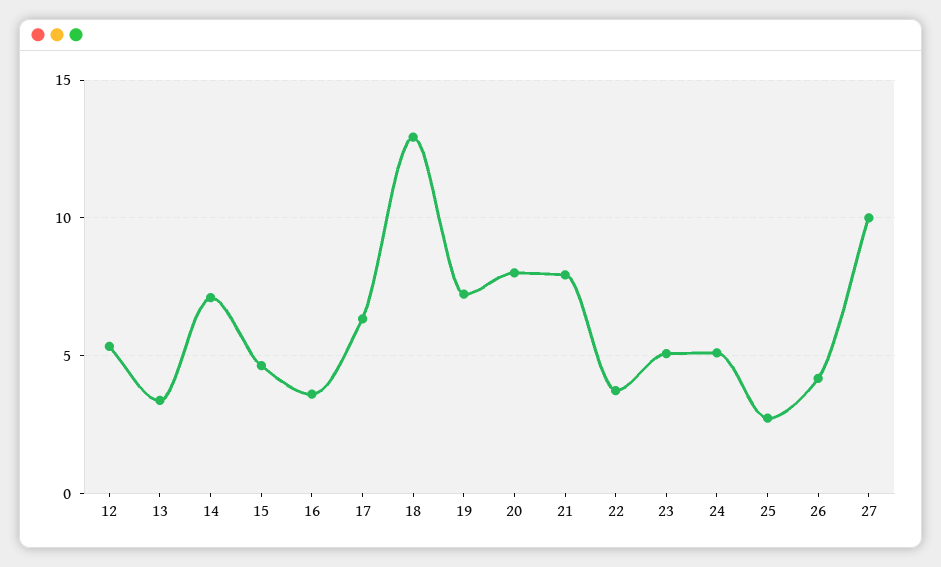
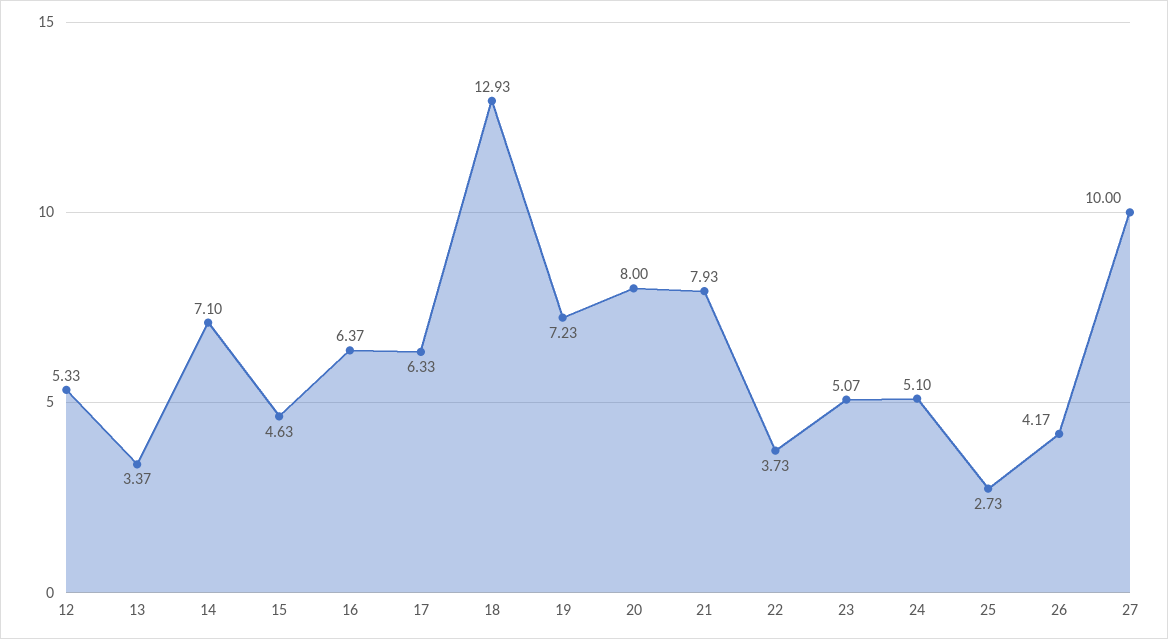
  {
    "12": 5.33,
    "13": 3.37,
    "14": 7.1,
    "15": 4.63,
-   "16": 3.5,
+   "16": 6.37,
    "17": 6.33,
    "18": 12.93,
    "19": 7.23,
    "20": 8,
    "21": 7.93,
    "22": 3.73,
    "23": 5.07,
    "24": 5.1,
    "25": 2.73,
    "26": 4.17,
    "27": 10
  }

